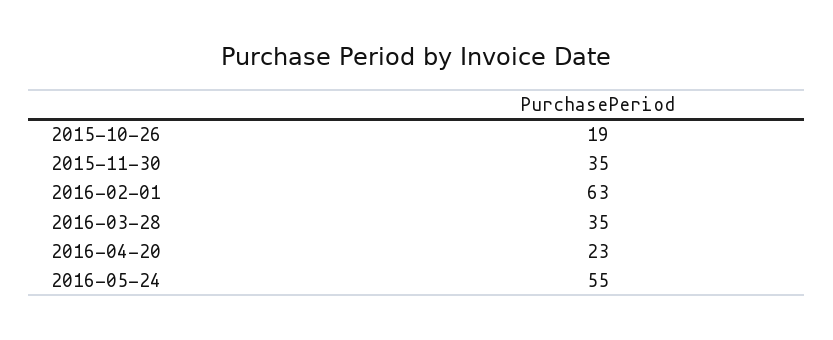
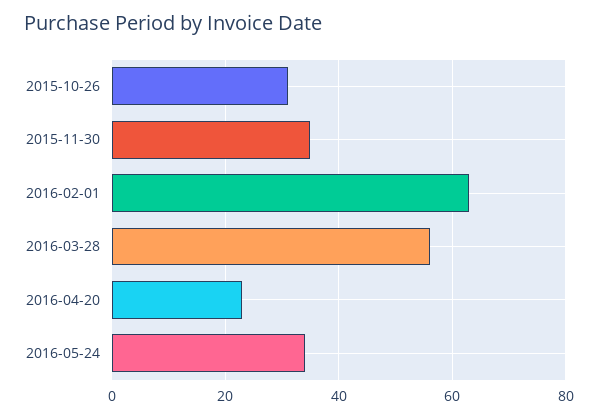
  {
-   "2015-10-26": 19,
+   "2015-10-26": 30,
    "2015-11-30": 35,
    "2016-02-01": 63,
-   "2016-03-28": 35,
+   "2016-03-28": 55,
    "2016-04-20": 23,
-   "2016-05-24": 55
+   "2016-05-24": 35
  }

